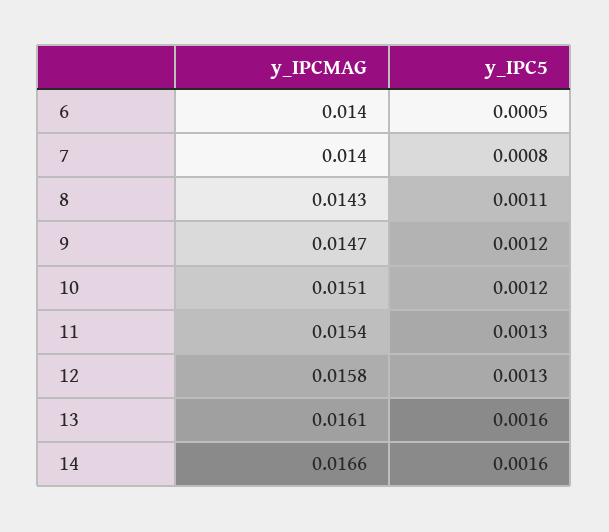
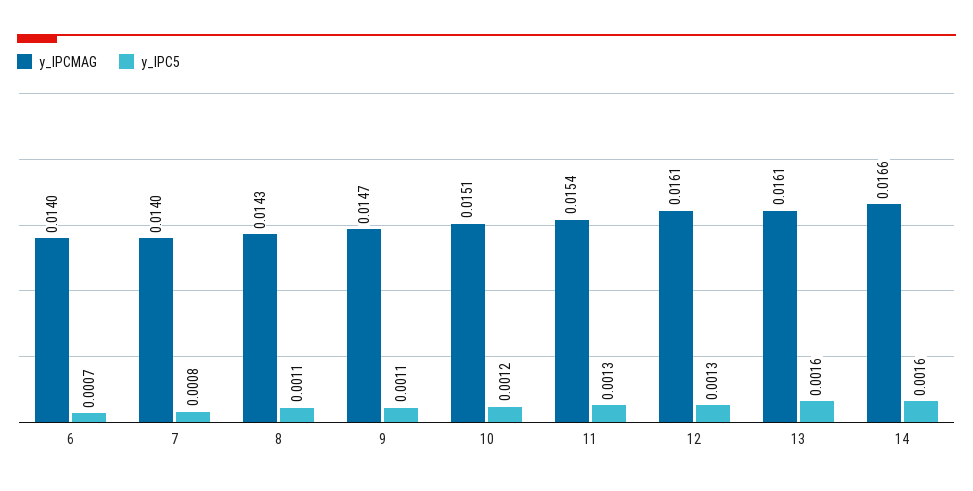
  {
    "y_IPCMAG": {
      "6": 0.014,
      "7": 0.014,
      "8": 0.0143,
      "9": 0.0147,
      "10": 0.0151,
      "11": 0.0154,
-     "12": 0.0158,
+     "12": 0.0161,
      "13": 0.0161,
      "14": 0.0166
    },
    "y_IPC5": {
-     "6": 0.0005,
+     "6": 0.0007,
      "7": 0.0008,
      "8": 0.0011,
-     "9": 0.0012,
+     "9": 0.0011,
      "10": 0.0012,
      "11": 0.0013,
      "12": 0.0013,
      "13": 0.0016,
      "14": 0.0016
    }
  }

